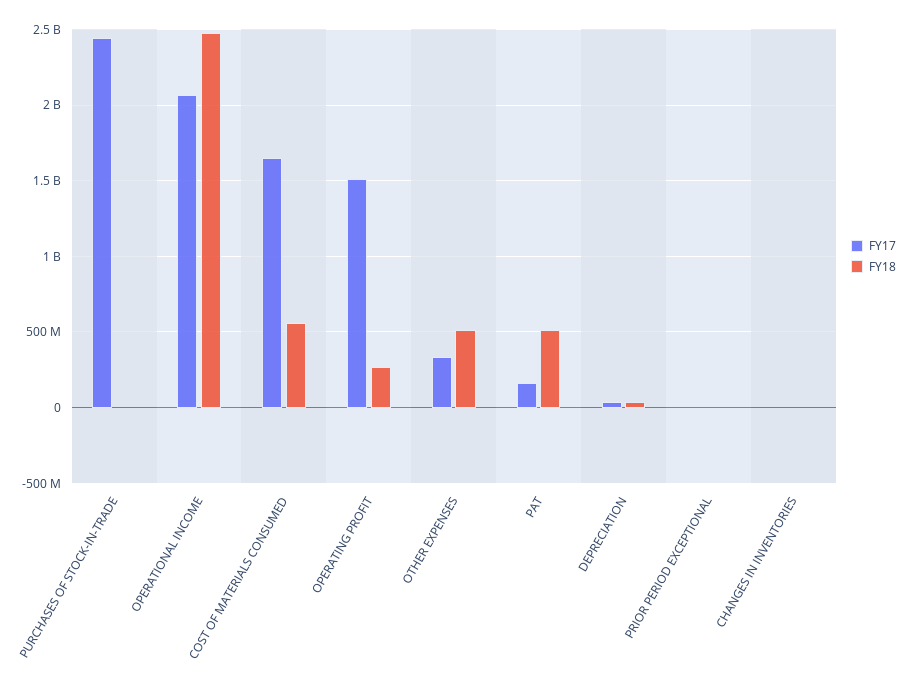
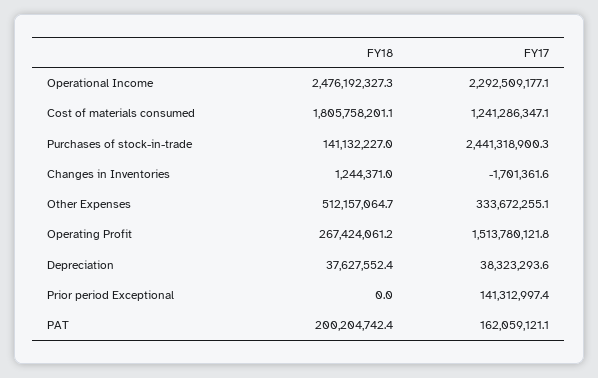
  {
    "FY17": {
      "PURCHASES OF STOCK-IN-TRADE": 2441318900.3,
-     "OPERATIONAL INCOME": 2050000000,
+     "OPERATIONAL INCOME": 2292509177.1,
-     "COST OF MATERIALS CONSUMED": 1650000000,
+     "COST OF MATERIALS CONSUMED": 1241286347.1,
      "OPERATING PROFIT": 1513780121.8,
      "OTHER EXPENSES": 333672255.1,
      "PAT": 162059121.1,
      "DEPRECIATION": 38323293.6,
-     "PRIOR PERIOD EXCEPTIONAL": 0,
+     "PRIOR PERIOD EXCEPTIONAL": 141312997.4,
      "CHANGES IN INVENTORIES": -1701361.6
    },
    "FY18": {
-     "PURCHASES OF STOCK-IN-TRADE": 0,
+     "PURCHASES OF STOCK-IN-TRADE": 141132227,
      "OPERATIONAL INCOME": 2476192327.3,
-     "COST OF MATERIALS CONSUMED": 550000000,
+     "COST OF MATERIALS CONSUMED": 1805758201.1,
      "OPERATING PROFIT": 267424061.2,
      "OTHER EXPENSES": 512157064.7,
-     "PAT": 500000000,
+     "PAT": 200204742.4,
      "DEPRECIATION": 37627552.4,
      "PRIOR PERIOD EXCEPTIONAL": 0,
      "CHANGES IN INVENTORIES": 1244371
    }
  }

